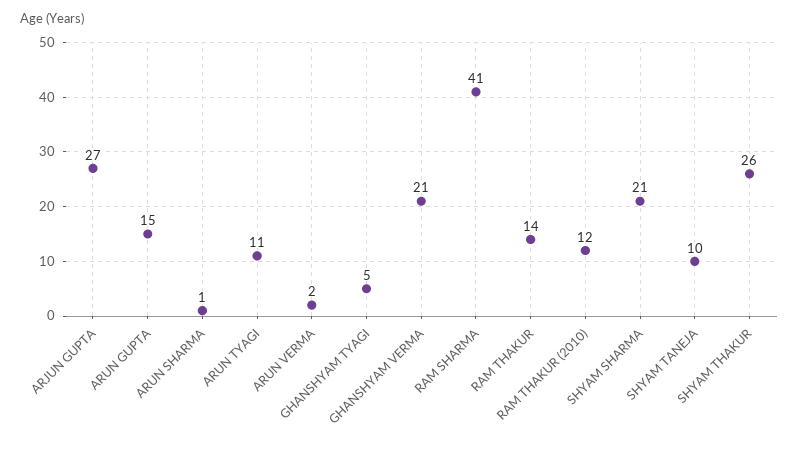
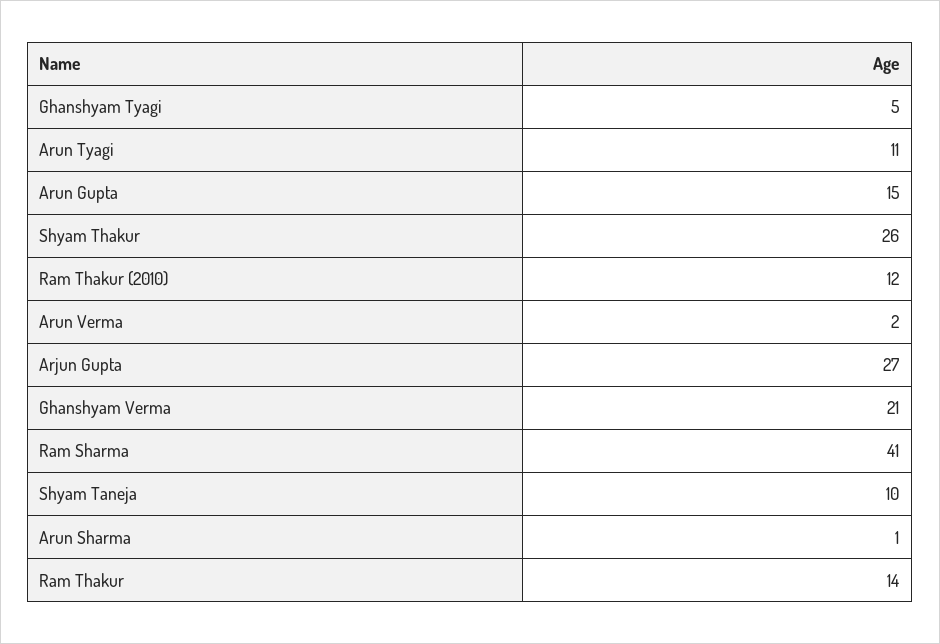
  {
    "ARJUN GUPTA": 27,
    "ARUN GUPTA": 15,
    "ARUN SHARMA": 1,
    "ARUN TYAGI": 11,
    "ARUN VERMA": 2,
    "GHANSHYAM TYAGI": 5,
    "GHANSHYAM VERMA": 21,
    "RAM SHARMA": 41,
    "RAM THAKUR": 14,
    "RAM THAKUR (2010)": 12,
-   "SHYAM SHARMA": 21,
    "SHYAM TANEJA": 10,
    "SHYAM THAKUR": 26
  }

